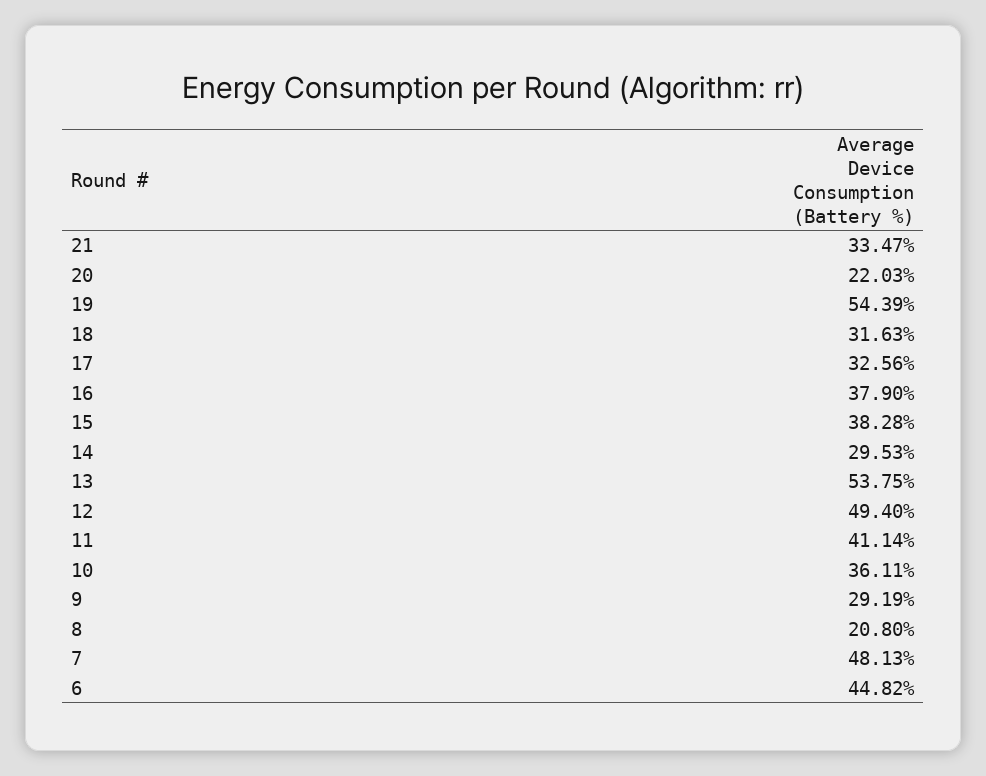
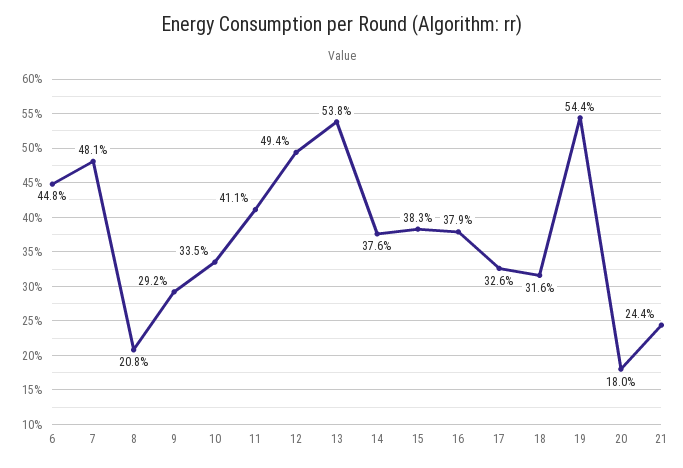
  {
-   "21": 33.47,
+   "21": 24.4,
-   "20": 22.03,
+   "20": 18,
    "19": 54.39,
    "18": 31.63,
    "17": 32.56,
    "16": 37.9,
    "15": 38.28,
-   "14": 29.53,
+   "14": 37.6,
    "13": 53.75,
    "12": 49.4,
    "11": 41.14,
-   "10": 36.11,
+   "10": 33.5,
    "9": 29.19,
    "8": 20.8,
    "7": 48.13,
    "6": 44.82
  }

